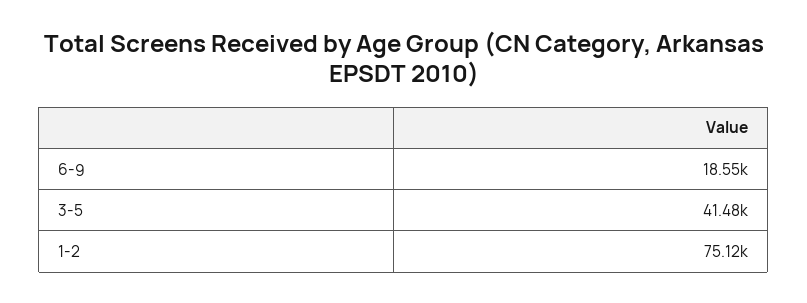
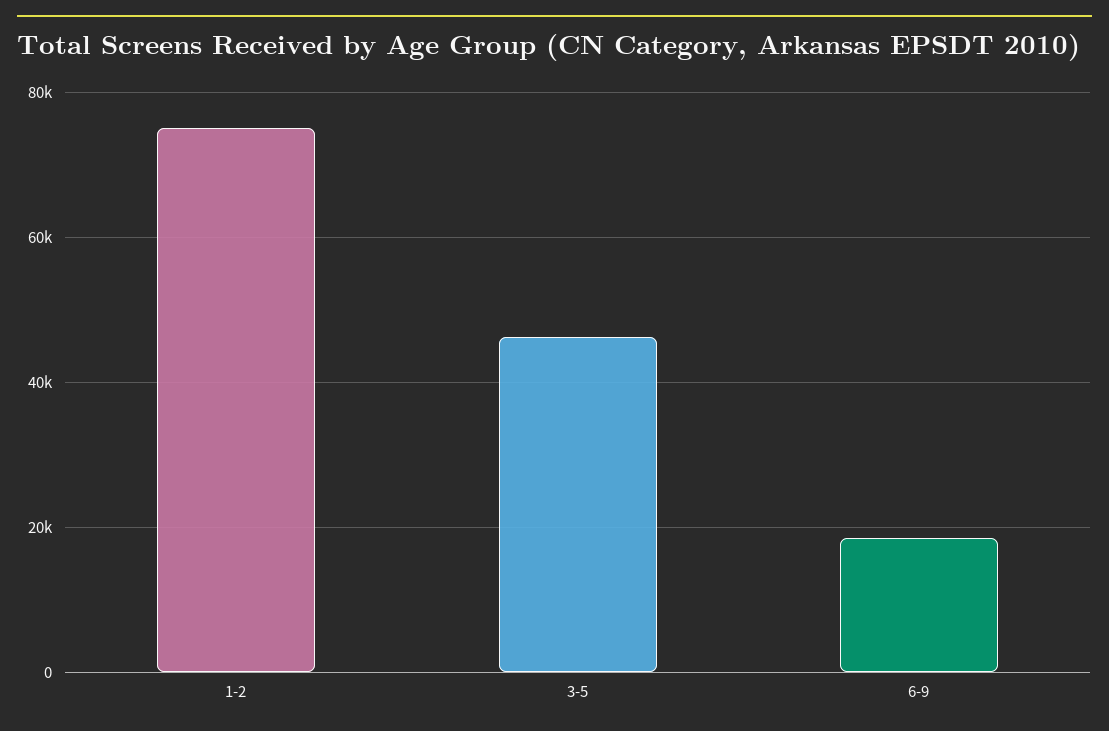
  {
    "6-9": 18550,
-   "3-5": 41480,
+   "3-5": 46000,
    "1-2": 75120
  }

